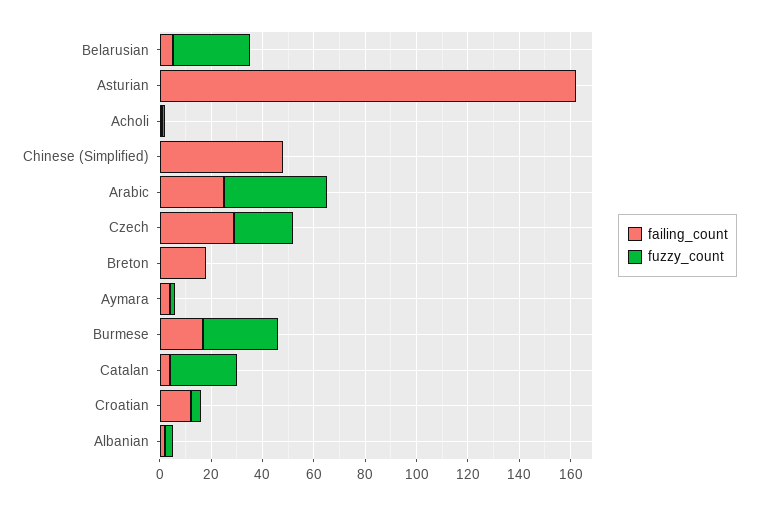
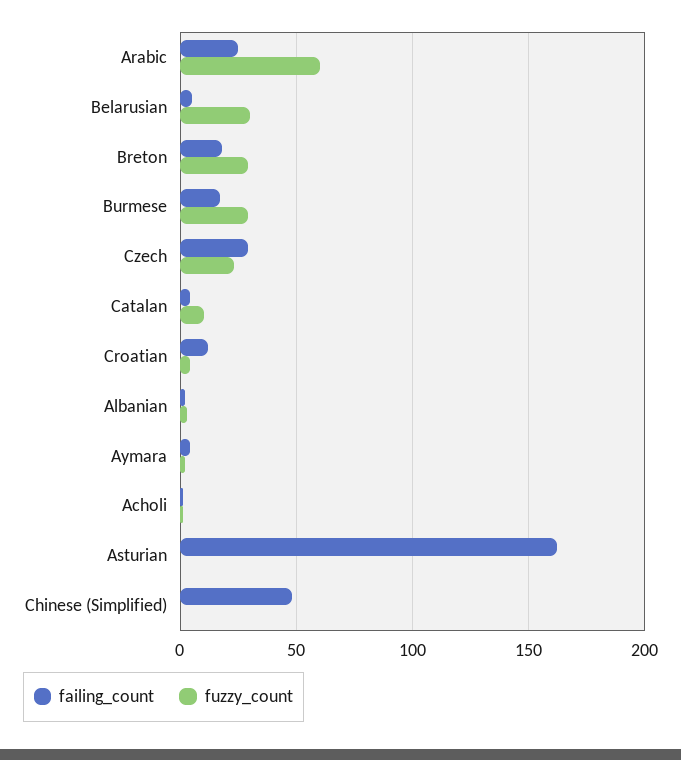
  {
    "failing_count": {
      "Belarusian": 5,
      "Asturian": 160,
      "Acholi": 0,
      "Chinese (Simplified)": 50,
      "Arabic": 25,
      "Czech": 30,
      "Breton": 20,
      "Aymara": 5,
      "Burmese": 15,
      "Catalan": 5,
      "Croatian": 10,
      "Albanian": 0
    },
    "fuzzy_count": {
      "Belarusian": 30,
      "Asturian": 0,
      "Acholi": 0,
      "Chinese (Simplified)": 0,
-     "Arabic": 40,
+     "Arabic": 60,
      "Czech": 25,
-     "Breton": 0,
+     "Breton": 30,
      "Aymara": 0,
      "Burmese": 30,
-     "Catalan": 25,
+     "Catalan": 10,
      "Croatian": 5,
      "Albanian": 5
    }
  }

